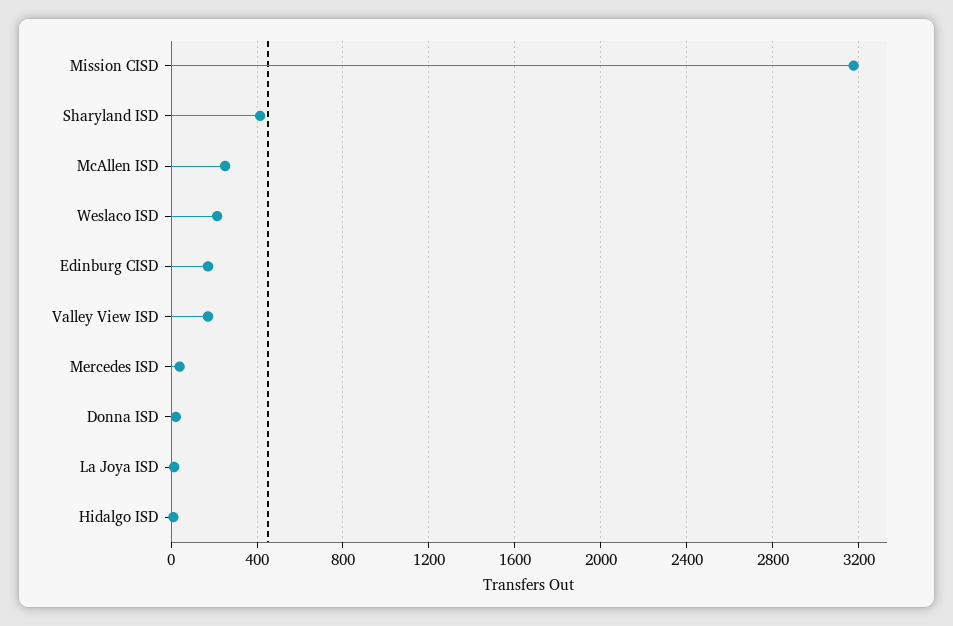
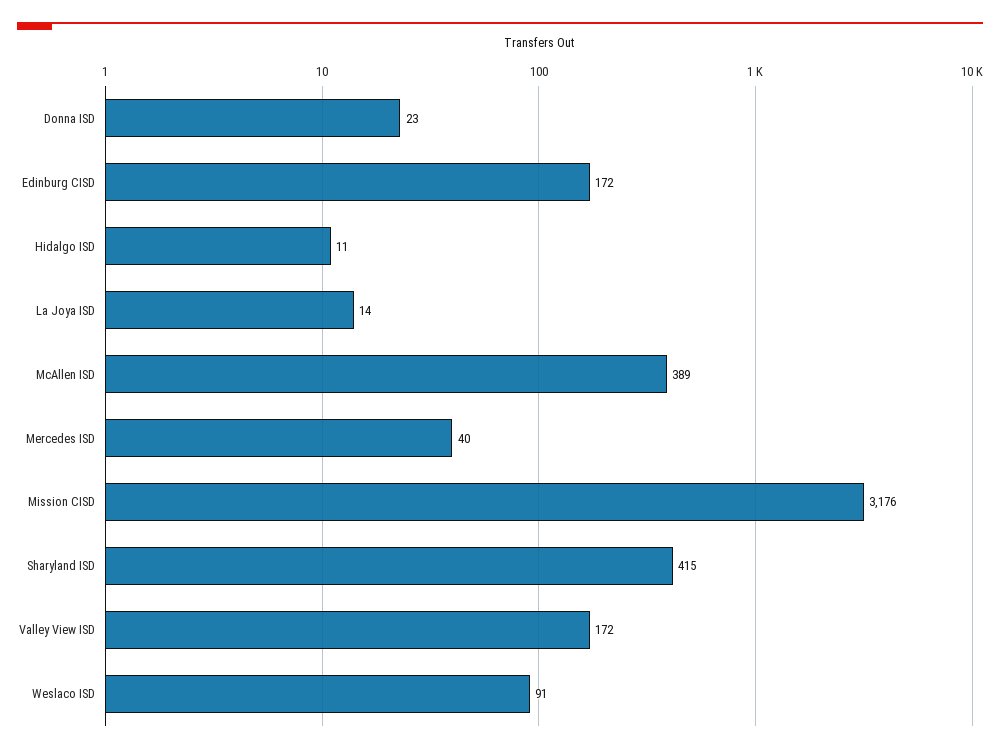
  {
    "Mission CISD": 3176,
    "Sharyland ISD": 415,
-   "McAllen ISD": 250,
+   "McAllen ISD": 389,
-   "Weslaco ISD": 200,
+   "Weslaco ISD": 91,
    "Edinburg CISD": 172,
    "Valley View ISD": 172,
    "Mercedes ISD": 40,
    "Donna ISD": 23,
    "La Joya ISD": 14,
    "Hidalgo ISD": 11
  }

